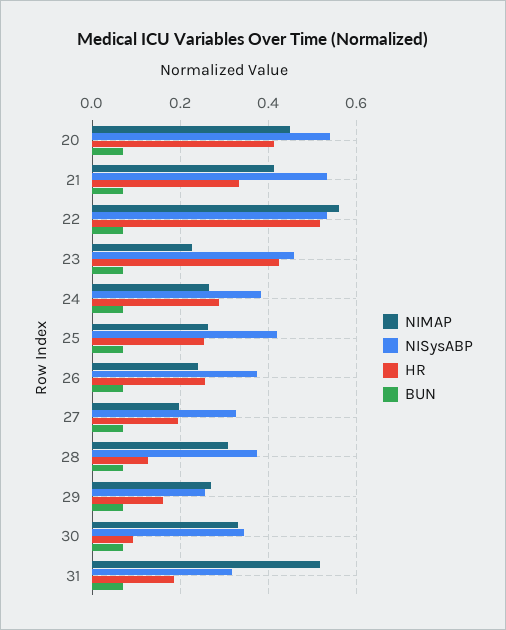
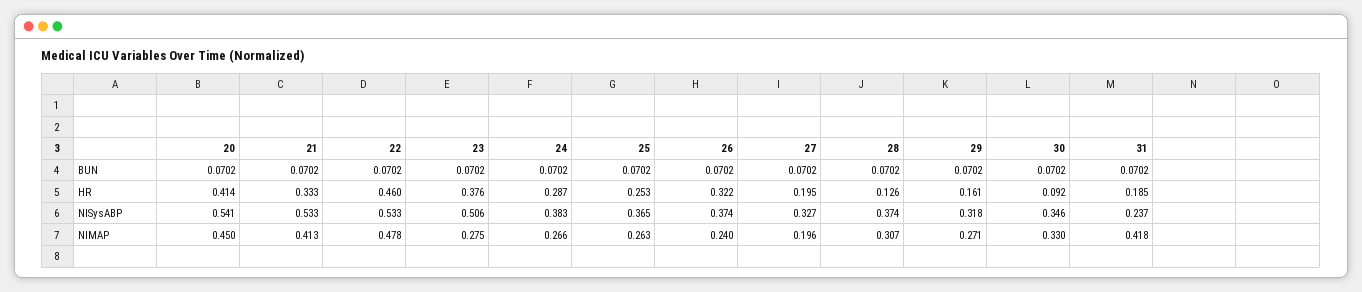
  {
    "NIMAP": {
      "20": 0.45,
      "21": 0.413,
-     "22": 0.56,
+     "22": 0.478,
-     "23": 0.22,
+     "23": 0.275,
      "24": 0.266,
      "25": 0.263,
      "26": 0.24,
      "27": 0.196,
      "28": 0.307,
      "29": 0.271,
      "30": 0.33,
-     "31": 0.52
+     "31": 0.418
    },
    "NISysABP": {
      "20": 0.541,
      "21": 0.533,
      "22": 0.533,
-     "23": 0.46,
+     "23": 0.506,
      "24": 0.383,
-     "25": 0.42,
+     "25": 0.365,
      "26": 0.374,
      "27": 0.327,
      "28": 0.374,
-     "29": 0.26,
+     "29": 0.318,
      "30": 0.346,
-     "31": 0.32
+     "31": 0.237
    },
    "HR": {
      "20": 0.414,
      "21": 0.333,
-     "22": 0.52,
+     "22": 0.46,
-     "23": 0.42,
+     "23": 0.376,
      "24": 0.287,
      "25": 0.253,
-     "26": 0.26,
+     "26": 0.322,
      "27": 0.195,
      "28": 0.126,
      "29": 0.161,
      "30": 0.092,
      "31": 0.185
    },
    "BUN": {
      "20": 0.0702,
      "21": 0.0702,
      "22": 0.0702,
      "23": 0.0702,
      "24": 0.0702,
      "25": 0.0702,
      "26": 0.0702,
      "27": 0.0702,
      "28": 0.0702,
      "29": 0.0702,
      "30": 0.0702,
      "31": 0.0702
    }
  }

